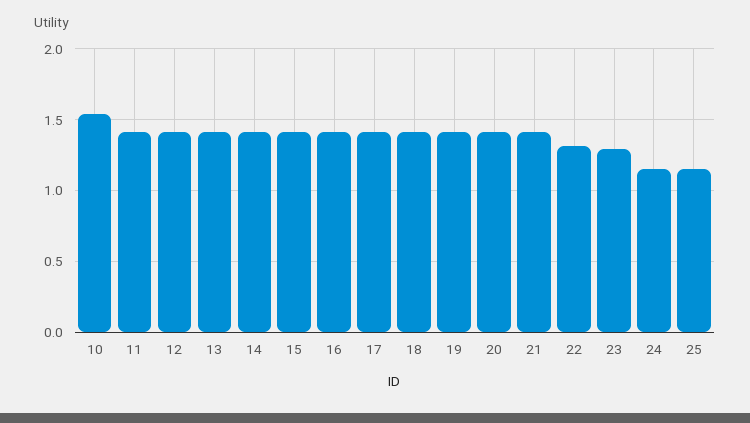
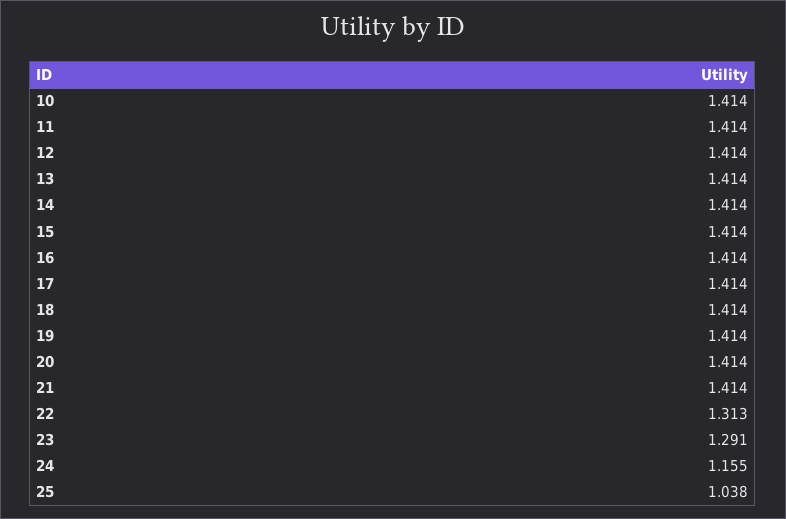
  {
-   "10": 1.55,
+   "10": 1.414,
    "11": 1.414,
    "12": 1.414,
    "13": 1.414,
    "14": 1.414,
    "15": 1.414,
    "16": 1.414,
    "17": 1.414,
    "18": 1.414,
    "19": 1.414,
    "20": 1.414,
    "21": 1.414,
    "22": 1.313,
    "23": 1.291,
    "24": 1.155,
-   "25": 1.15
+   "25": 1.038
  }

